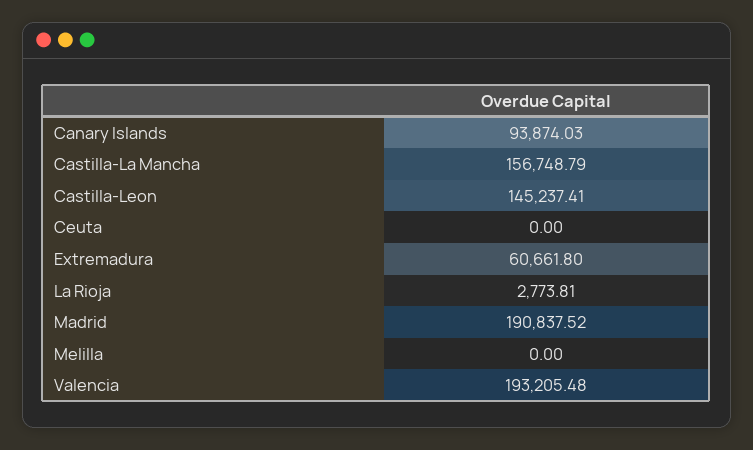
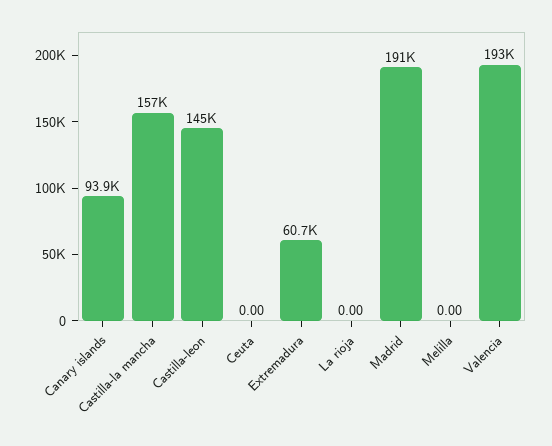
  {
    "Canary Islands": 93874.03,
    "Castilla-La Mancha": 156748.79,
    "Castilla-Leon": 145237.41,
    "Ceuta": 0,
    "Extremadura": 60661.8,
-   "La Rioja": 2773.81,
+   "La Rioja": 0,
    "Madrid": 190837.52,
    "Melilla": 0,
    "Valencia": 193205.48
  }

